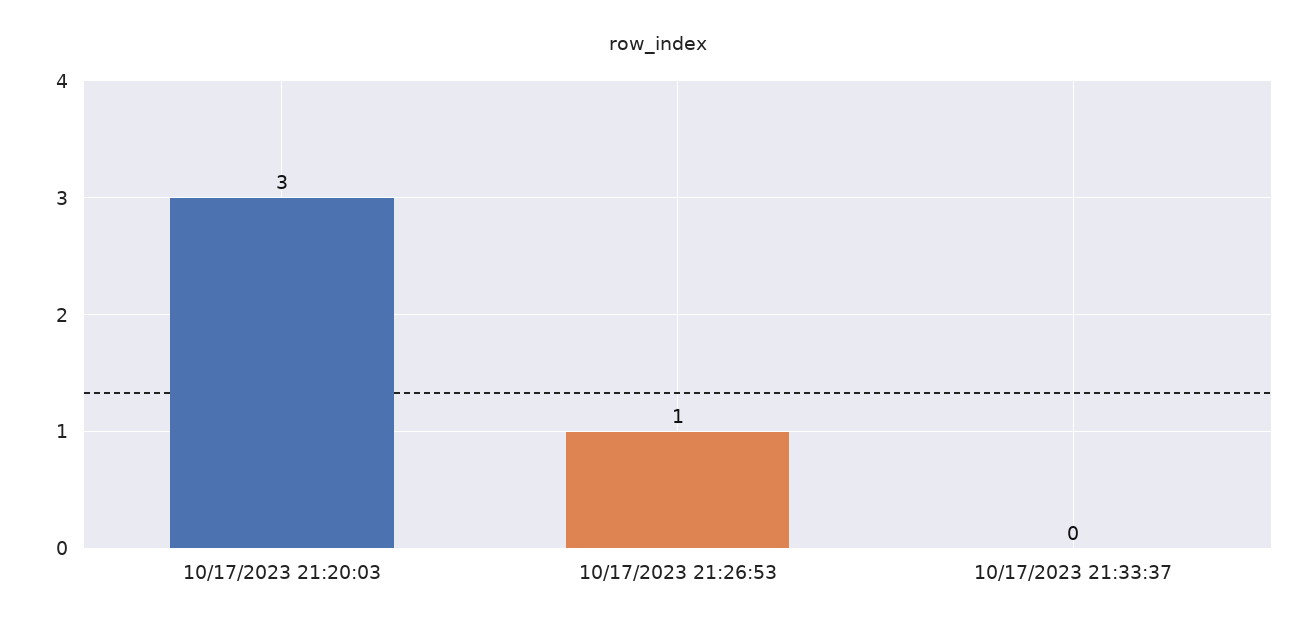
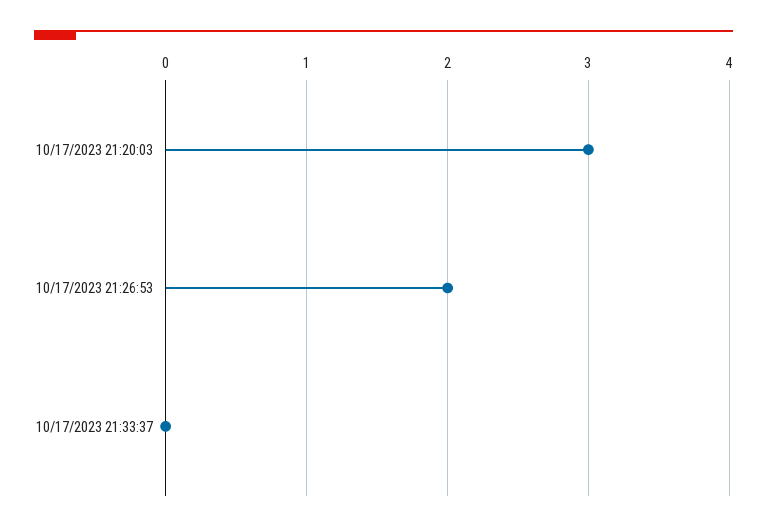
  {
    "10/17/2023 21:20:03": 3,
-   "10/17/2023 21:26:53": 1,
+   "10/17/2023 21:26:53": 2,
    "10/17/2023 21:33:37": 0
  }

